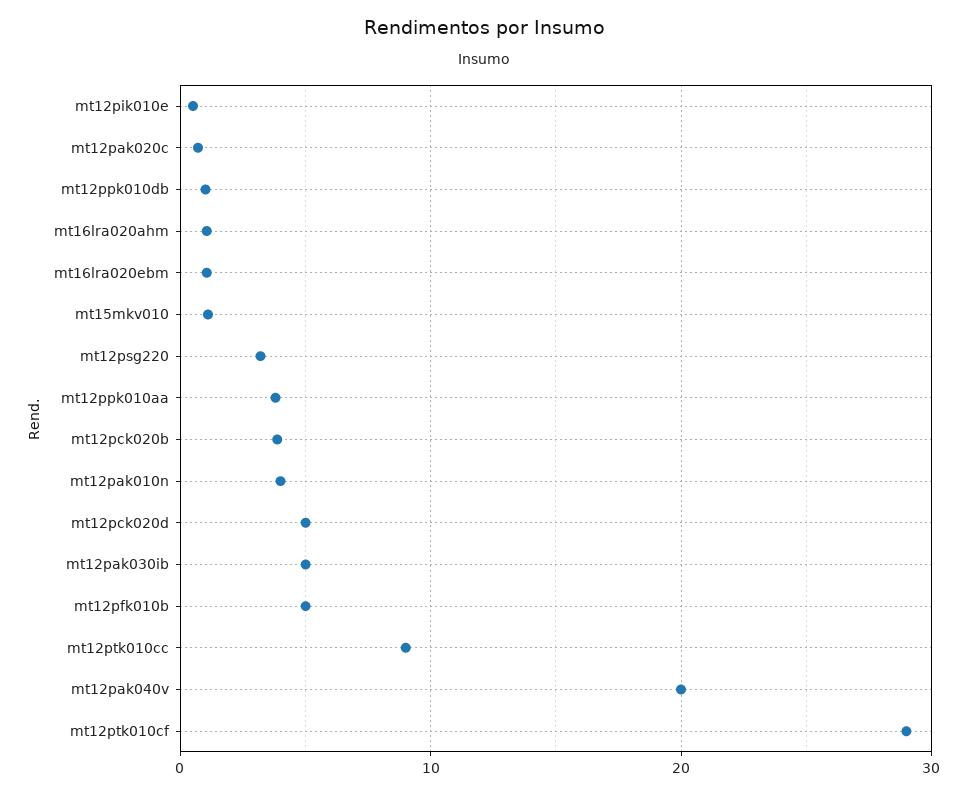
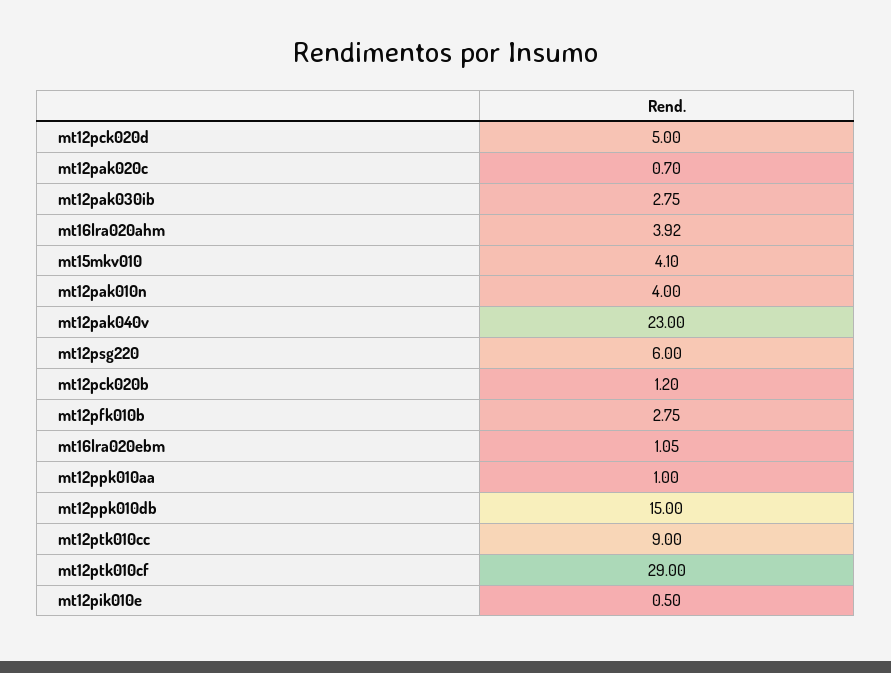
  {
    "mt12pik010e": 0.5,
    "mt12pak020c": 0.7,
-   "mt12ppk010db": 1,
+   "mt12ppk010db": 15,
-   "mt16lra020ahm": 1,
+   "mt16lra020ahm": 3.92,
    "mt16lra020ebm": 1.05,
-   "mt15mkv010": 1,
+   "mt15mkv010": 4.1,
-   "mt12psg220": 3,
+   "mt12psg220": 6,
-   "mt12ppk010aa": 4,
+   "mt12ppk010aa": 1,
-   "mt12pck020b": 4,
+   "mt12pck020b": 1.2,
    "mt12pak010n": 4,
    "mt12pck020d": 5,
-   "mt12pak030ib": 5,
+   "mt12pak030ib": 2.75,
-   "mt12pfk010b": 5,
+   "mt12pfk010b": 2.75,
    "mt12ptk010cc": 9,
-   "mt12pak040v": 20,
+   "mt12pak040v": 23,
    "mt12ptk010cf": 29
  }

